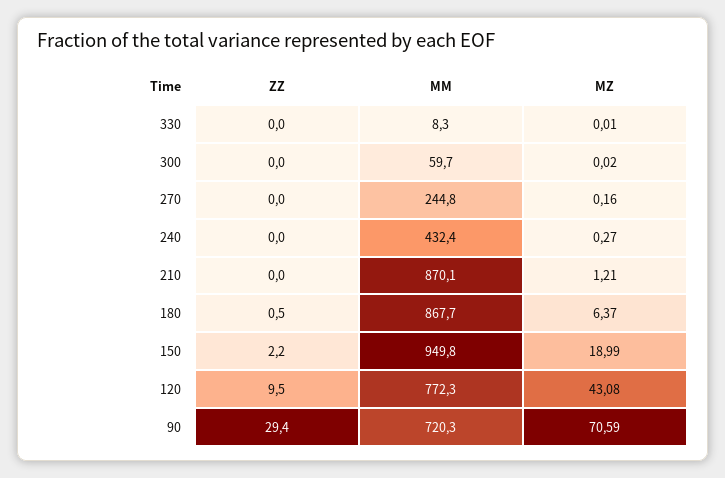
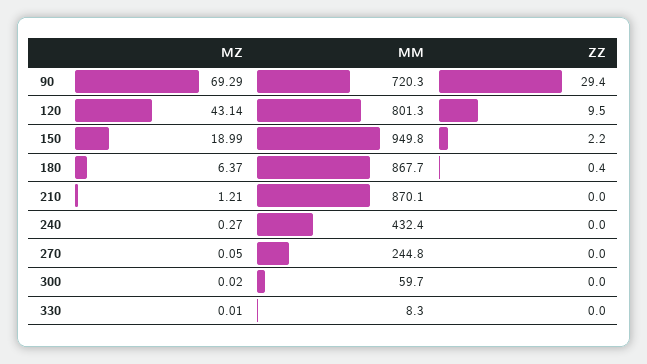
  {
    "ZZ": {
      "330": 0,
      "300": 0,
      "270": 0,
      "240": 0,
      "210": 0,
-     "180": 0.5,
+     "180": 0.4,
      "150": 2.2,
      "120": 9.5,
      "90": 29.4
    },
    "MM": {
      "330": 8.3,
      "300": 59.7,
      "270": 244.8,
      "240": 432.4,
      "210": 870.1,
      "180": 867.7,
      "150": 949.8,
-     "120": 772.3,
+     "120": 801.3,
      "90": 720.3
    },
    "MZ": {
      "330": 0.01,
      "300": 0.02,
-     "270": 0.16,
+     "270": 0.05,
      "240": 0.27,
      "210": 1.21,
      "180": 6.37,
      "150": 18.99,
-     "120": 43.08,
+     "120": 43.14,
-     "90": 70.59
+     "90": 69.29
    }
  }

